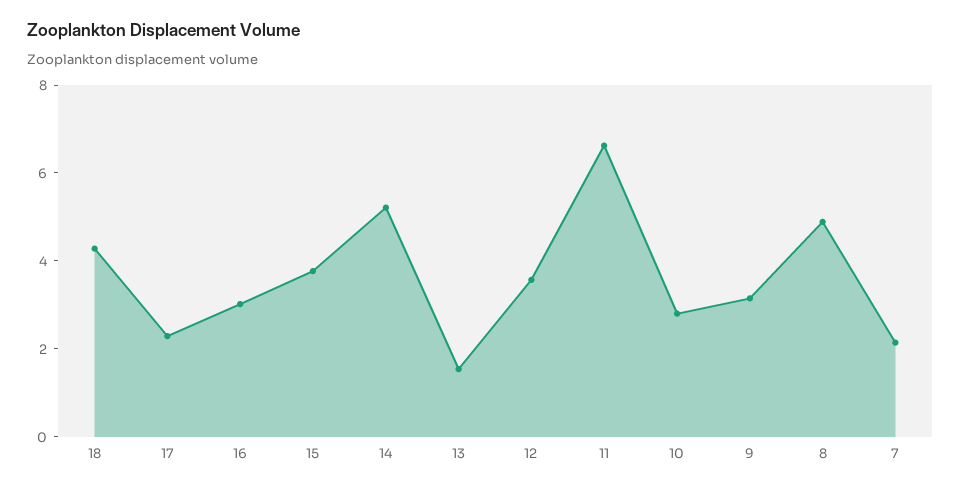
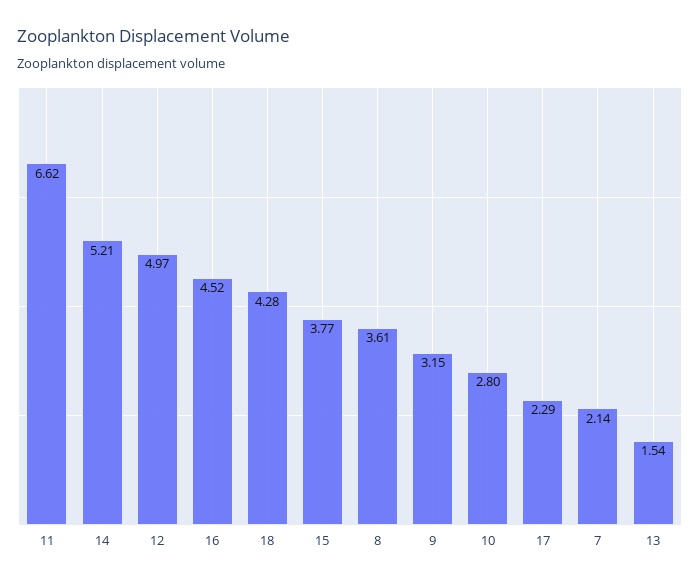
  {
    "18": 4.28,
    "17": 2.29,
-   "16": 3,
+   "16": 4.52,
    "15": 3.77,
    "14": 5.21,
    "13": 1.54,
-   "12": 3.5,
+   "12": 4.97,
    "11": 6.62,
    "10": 2.8,
    "9": 3.15,
-   "8": 5,
+   "8": 3.61,
    "7": 2.14
  }

